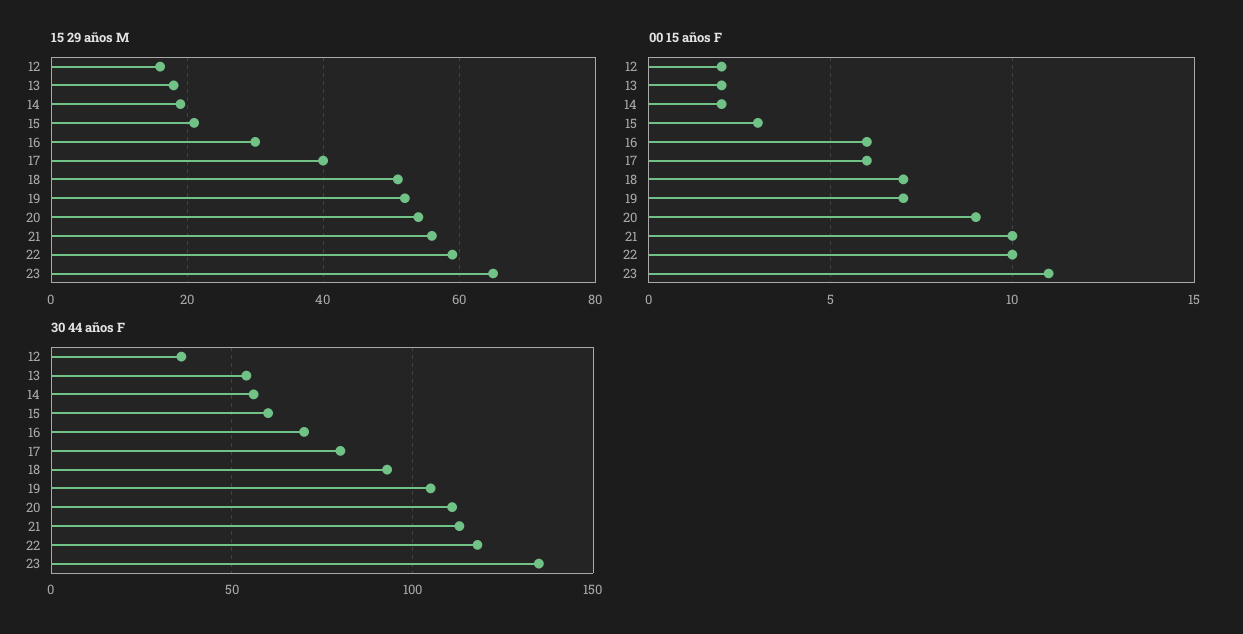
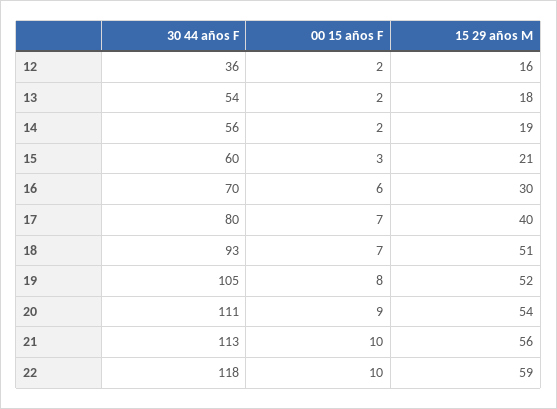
  {
    "15 29 años M": {
      "12": 16,
      "13": 18,
      "14": 19,
      "15": 21,
      "16": 30,
      "17": 40,
      "18": 51,
      "19": 52,
      "20": 54,
      "21": 56,
-     "22": 59,
+     "22": 59
-     "23": 65
    },
    "00 15 años F": {
      "12": 2,
      "13": 2,
      "14": 2,
      "15": 3,
      "16": 6,
-     "17": 6,
+     "17": 7,
      "18": 7,
-     "19": 7,
+     "19": 8,
      "20": 9,
      "21": 10,
-     "22": 10,
+     "22": 10
-     "23": 11
    },
    "30 44 años F": {
      "12": 36,
      "13": 54,
      "14": 56,
      "15": 60,
      "16": 70,
      "17": 80,
      "18": 93,
      "19": 105,
      "20": 111,
      "21": 113,
-     "22": 118,
+     "22": 118
-     "23": 135
    }
  }

